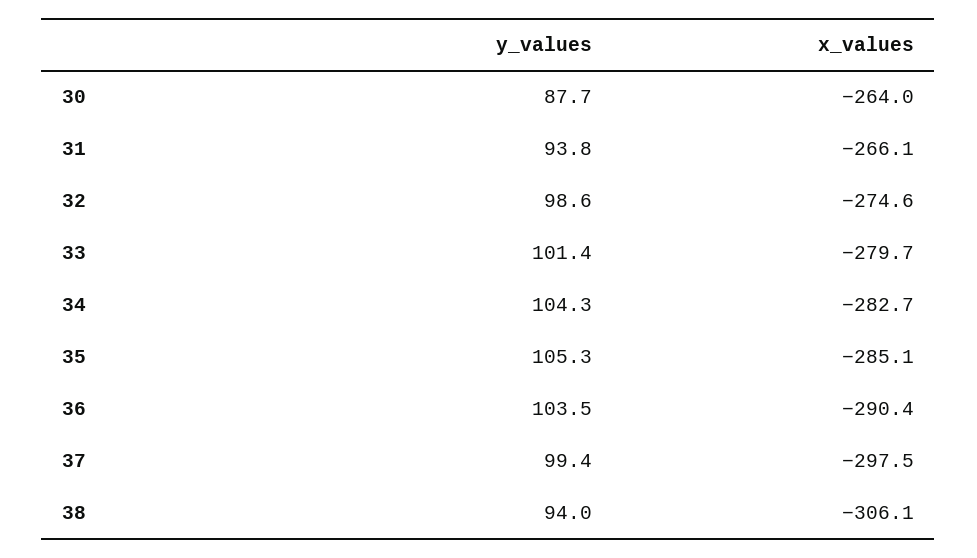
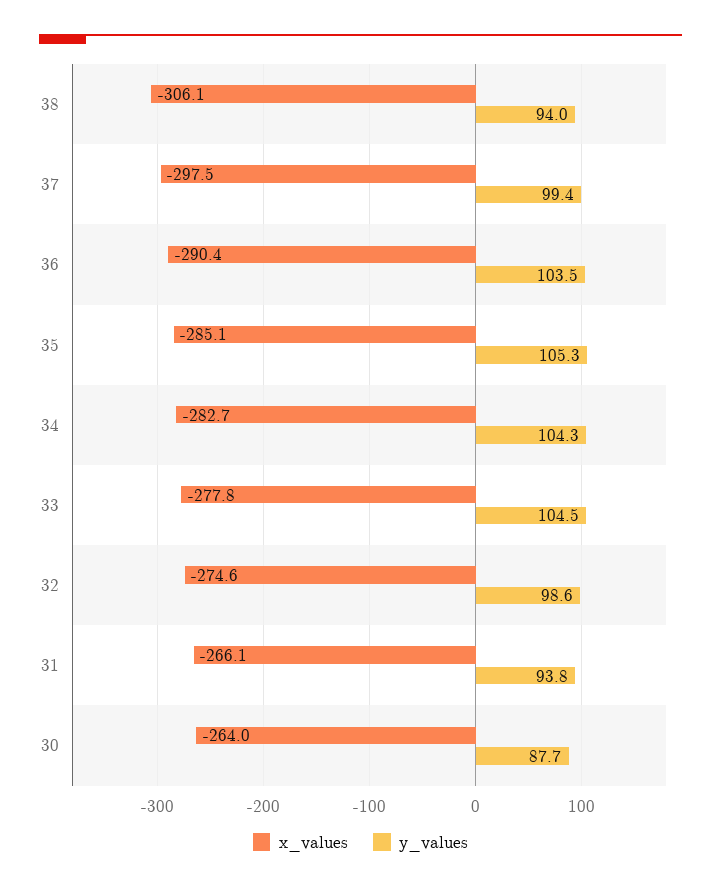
  {
    "y_values": {
      "30": 87.7,
      "31": 93.8,
      "32": 98.6,
-     "33": 101.4,
+     "33": 104.5,
      "34": 104.3,
      "35": 105.3,
      "36": 103.5,
      "37": 99.4,
      "38": 94
    },
    "x_values": {
      "30": -264,
      "31": -266.1,
      "32": -274.6,
-     "33": -279.7,
+     "33": -277.8,
      "34": -282.7,
      "35": -285.1,
      "36": -290.4,
      "37": -297.5,
      "38": -306.1
    }
  }

